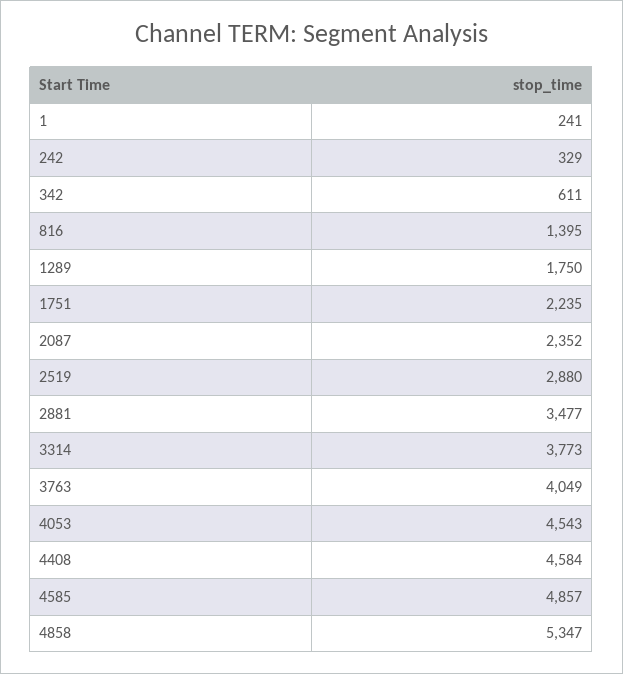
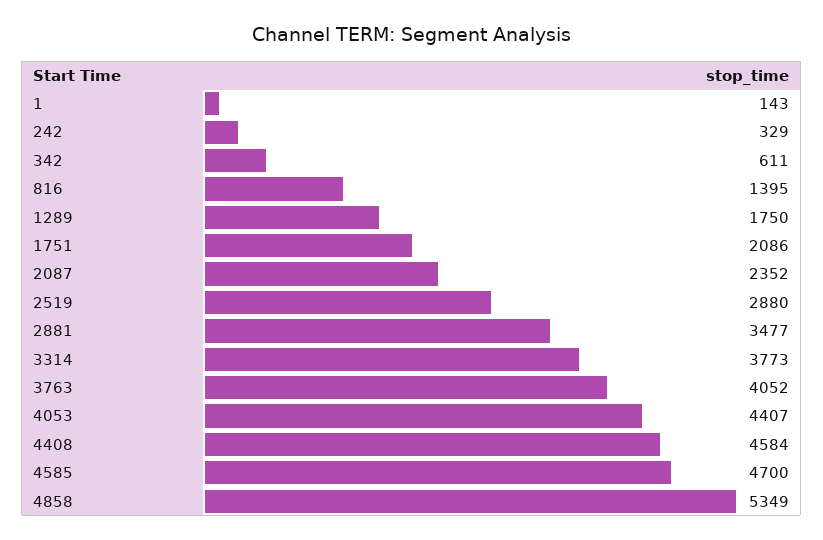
  {
-   "1": 241,
+   "1": 143,
    "242": 329,
    "342": 611,
    "816": 1395,
    "1289": 1750,
-   "1751": 2235,
+   "1751": 2086,
    "2087": 2352,
    "2519": 2880,
    "2881": 3477,
    "3314": 3773,
-   "3763": 4049,
+   "3763": 4052,
-   "4053": 4543,
+   "4053": 4407,
    "4408": 4584,
-   "4585": 4857,
+   "4585": 4700,
-   "4858": 5347
+   "4858": 5349
  }

